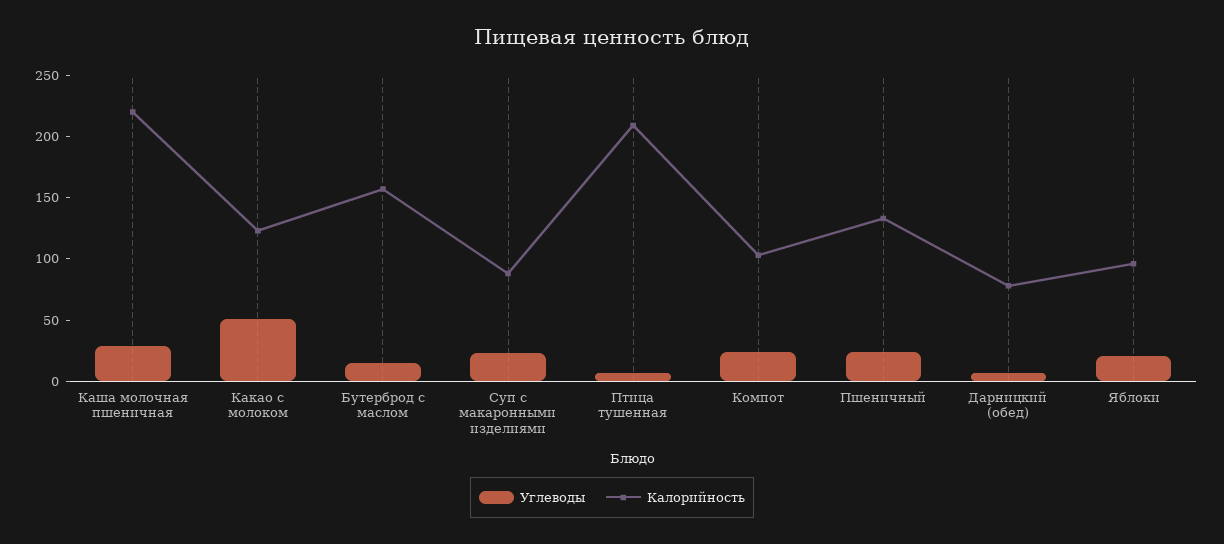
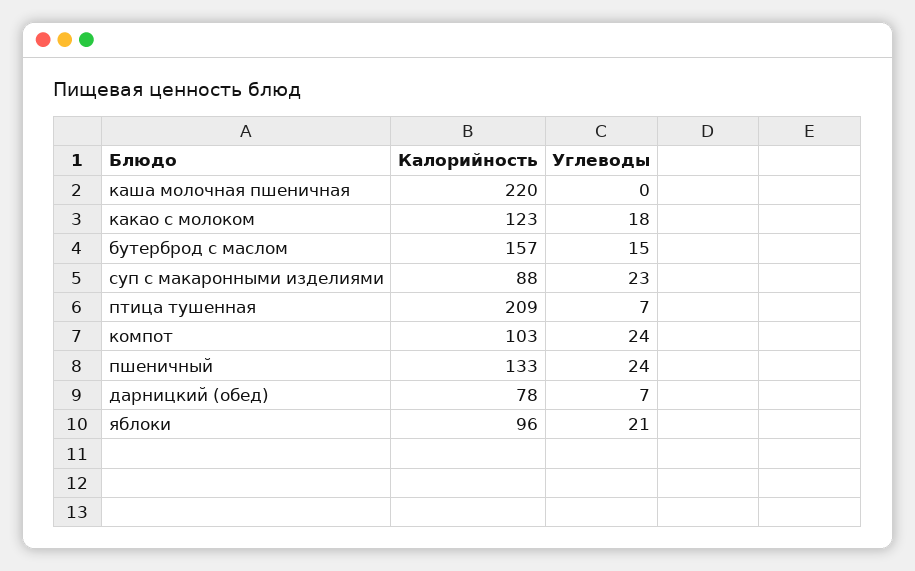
  {
    "Углеводы": {
-     "Каша молочная пшеничная": 30,
+     "Каша молочная пшеничная": 0,
-     "Какао с молоком": 50,
+     "Какао с молоком": 18,
      "Бутерброд с маслом": 15,
      "Суп с макаронными изделиями": 23,
      "Птица тушенная": 7,
      "Компот": 24,
      "Пшеничный": 24,
      "Дарницкий (обед)": 7,
      "Яблоки": 21
    },
    "Калорийность": {
      "Каша молочная пшеничная": 220,
      "Какао с молоком": 123,
      "Бутерброд с маслом": 157,
      "Суп с макаронными изделиями": 88,
      "Птица тушенная": 209,
      "Компот": 103,
      "Пшеничный": 133,
      "Дарницкий (обед)": 78,
      "Яблоки": 96
    }
  }

